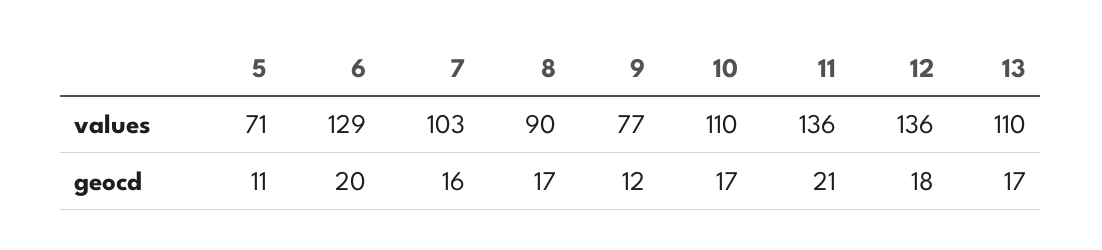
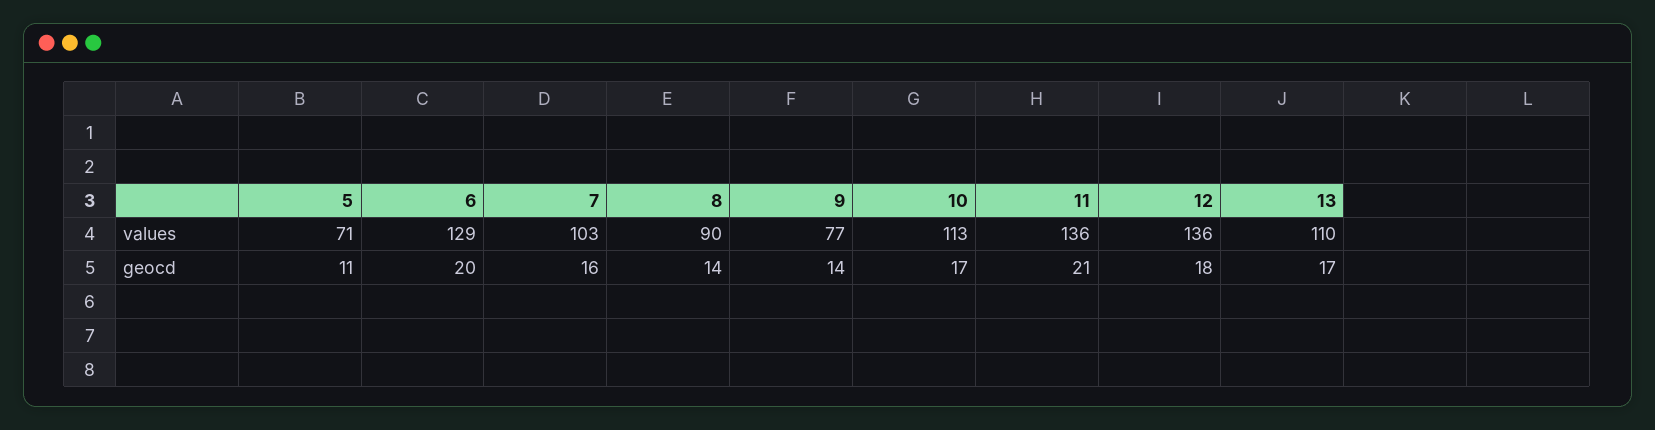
  {
    "5": {
      "values": 71,
      "geocd": 11
    },
    "6": {
      "values": 129,
      "geocd": 20
    },
    "7": {
      "values": 103,
      "geocd": 16
    },
    "8": {
      "values": 90,
-     "geocd": 17
+     "geocd": 14
    },
    "9": {
      "values": 77,
-     "geocd": 12
+     "geocd": 14
    },
    "10": {
-     "values": 110,
+     "values": 113,
      "geocd": 17
    },
    "11": {
      "values": 136,
      "geocd": 21
    },
    "12": {
      "values": 136,
      "geocd": 18
    },
    "13": {
      "values": 110,
      "geocd": 17
    }
  }

